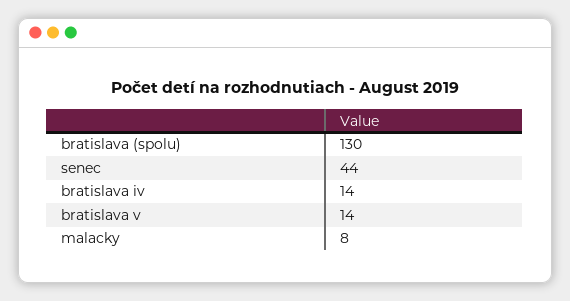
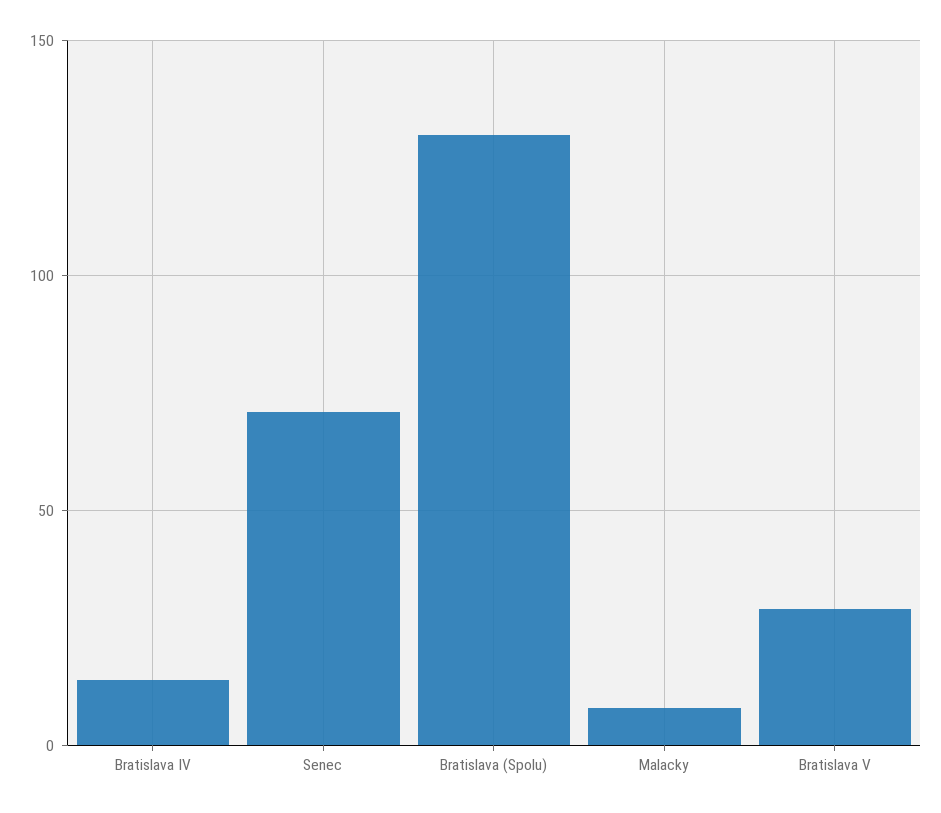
  {
    "bratislava (spolu)": 130,
-   "senec": 44,
+   "senec": 70,
    "bratislava iv": 14,
-   "bratislava v": 14,
+   "bratislava v": 30,
    "malacky": 8
  }

